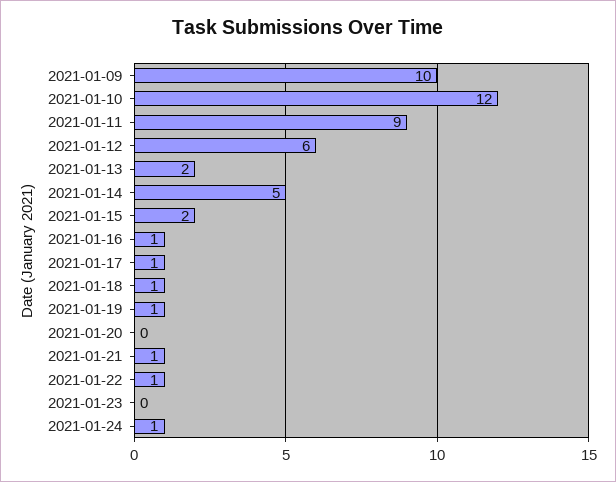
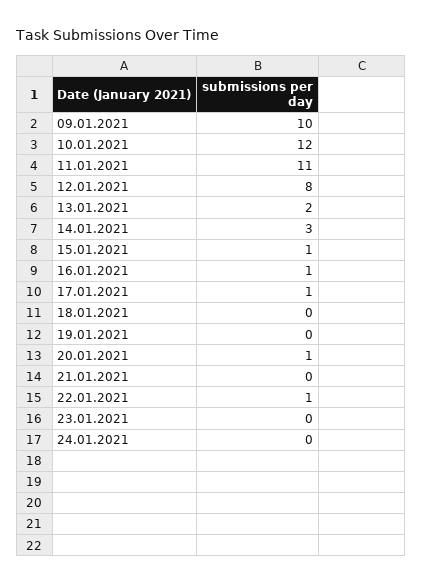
  {
    "2021-01-09": 10,
    "2021-01-10": 12,
-   "2021-01-11": 9,
+   "2021-01-11": 11,
-   "2021-01-12": 6,
+   "2021-01-12": 8,
    "2021-01-13": 2,
-   "2021-01-14": 5,
+   "2021-01-14": 3,
-   "2021-01-15": 2,
+   "2021-01-15": 1,
    "2021-01-16": 1,
    "2021-01-17": 1,
-   "2021-01-18": 1,
+   "2021-01-18": 0,
-   "2021-01-19": 1,
+   "2021-01-19": 0,
-   "2021-01-20": 0,
+   "2021-01-20": 1,
-   "2021-01-21": 1,
+   "2021-01-21": 0,
    "2021-01-22": 1,
    "2021-01-23": 0,
-   "2021-01-24": 1
+   "2021-01-24": 0
  }

